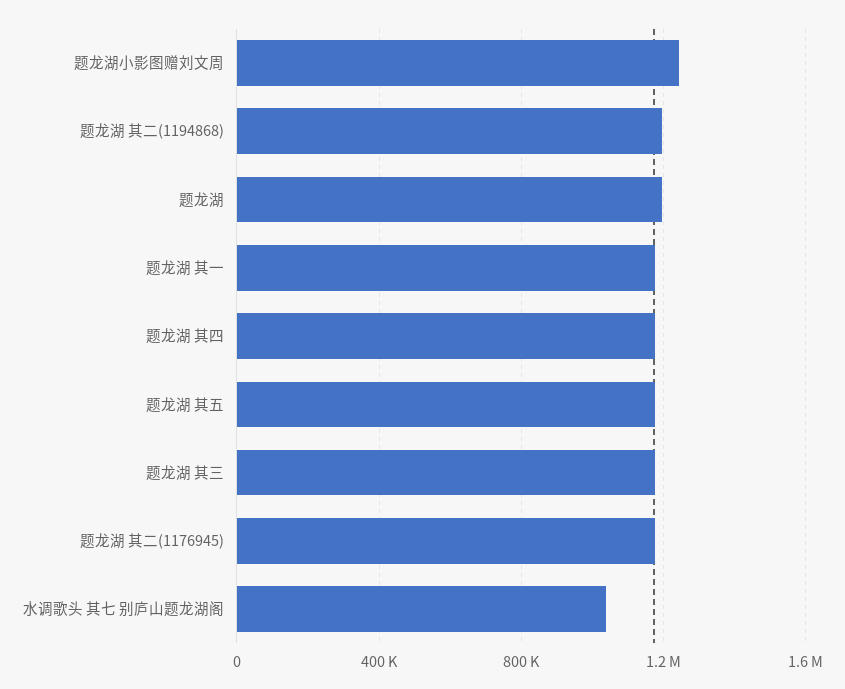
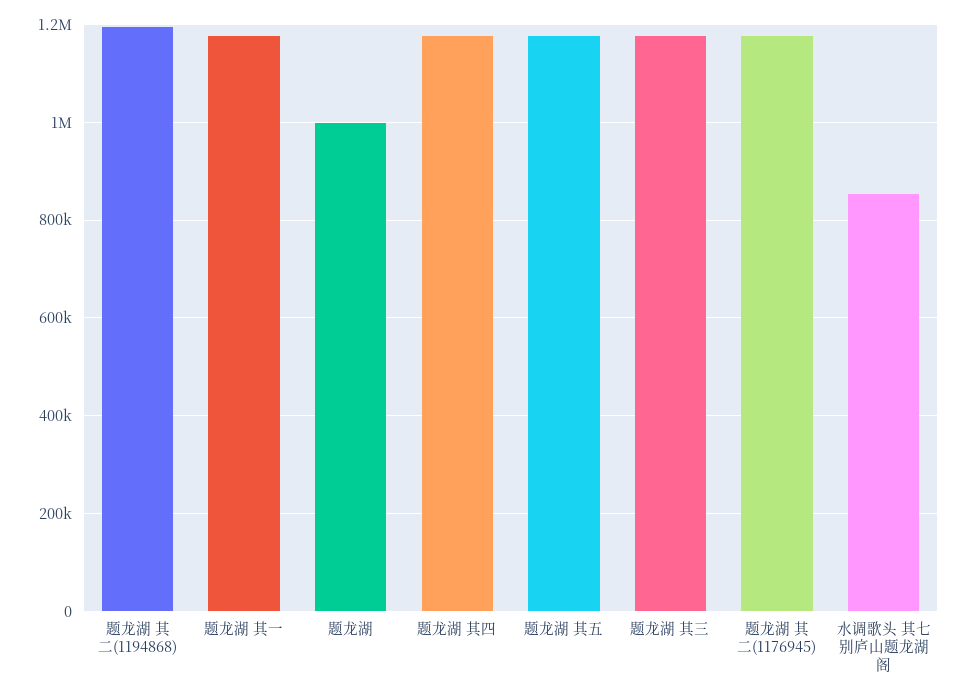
  {
-   "题龙湖小影图赠刘文周": 1250000,
    "题龙湖 其二(1194868)": 1200000,
-   "题龙湖": 1200000,
+   "题龙湖": 1000000,
    "题龙湖 其一": 1180000,
    "题龙湖 其四": 1180000,
    "题龙湖 其五": 1180000,
    "题龙湖 其三": 1180000,
    "题龙湖 其二(1176945)": 1180000,
-   "水调歌头 其七 别庐山题龙湖阁": 1050000
+   "水调歌头 其七 别庐山题龙湖阁": 860000
  }

